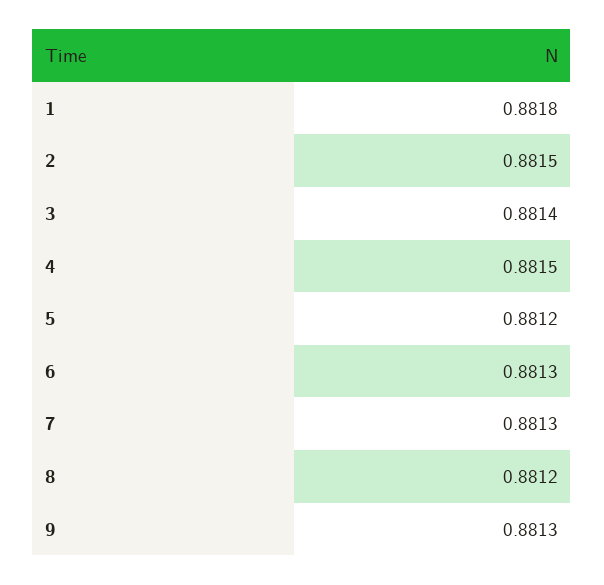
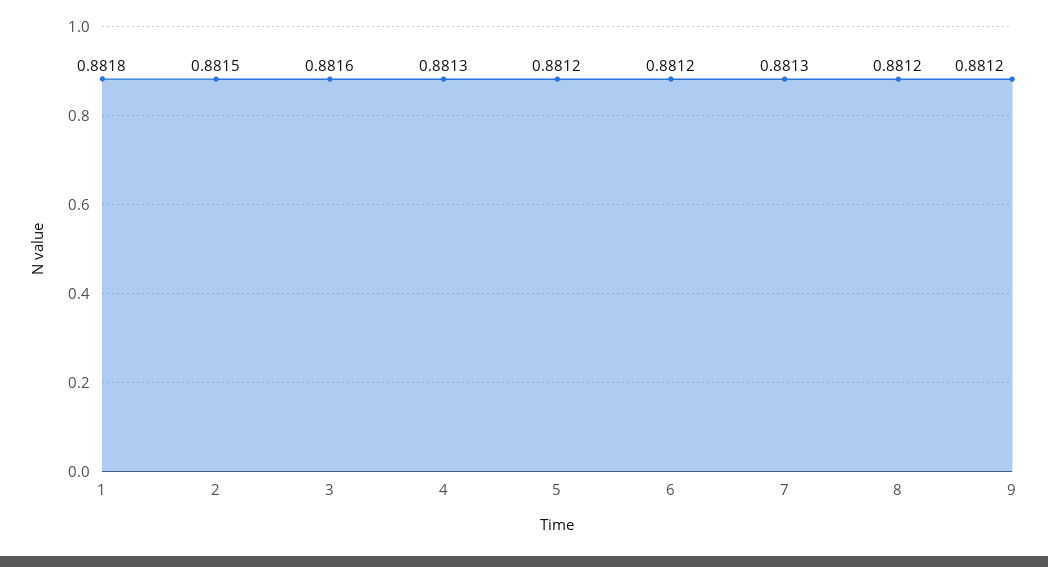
  {
    "1": 0.8818,
    "2": 0.8815,
-   "3": 0.8814,
+   "3": 0.8816,
-   "4": 0.8815,
+   "4": 0.8813,
    "5": 0.8812,
-   "6": 0.8813,
+   "6": 0.8812,
    "7": 0.8813,
    "8": 0.8812,
-   "9": 0.8813
+   "9": 0.8812
  }

